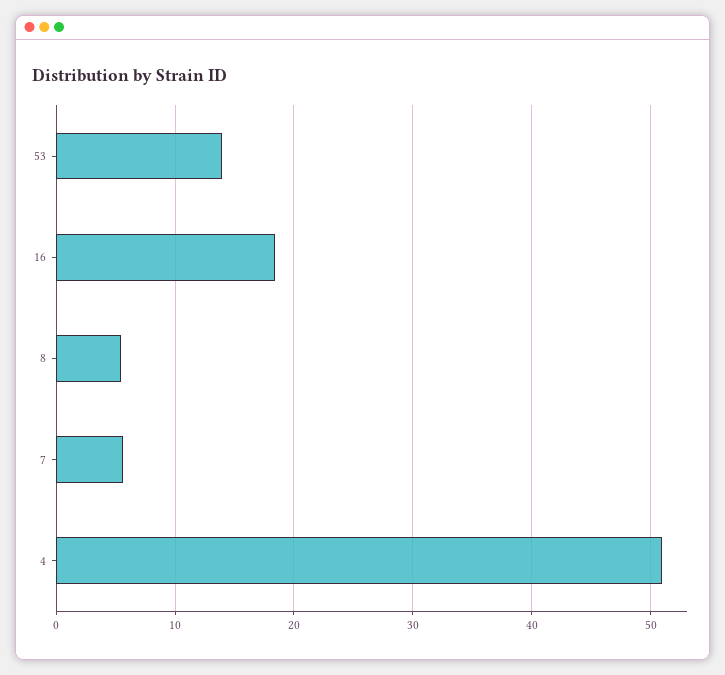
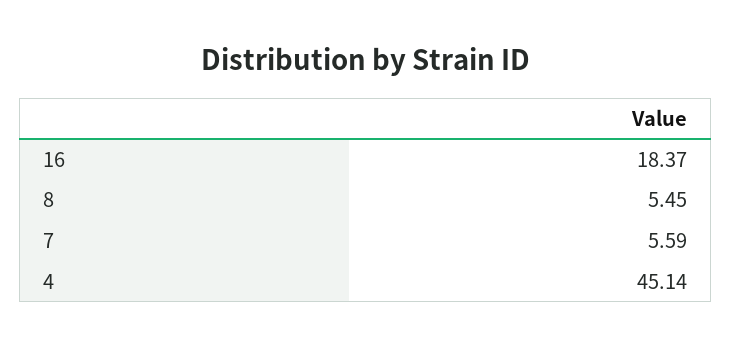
  {
-   "53": 14,
    "16": 18.37,
    "8": 5.45,
    "7": 5.59,
-   "4": 51
+   "4": 45.14
  }

